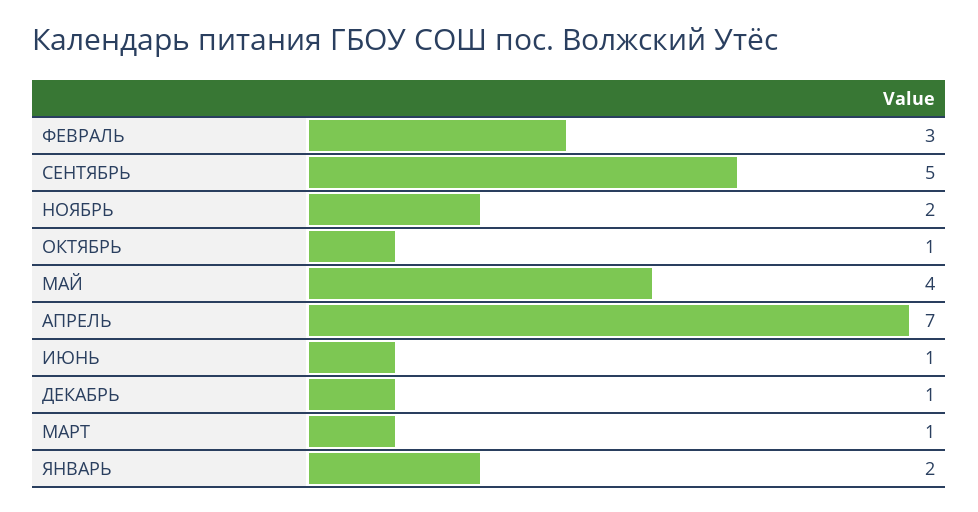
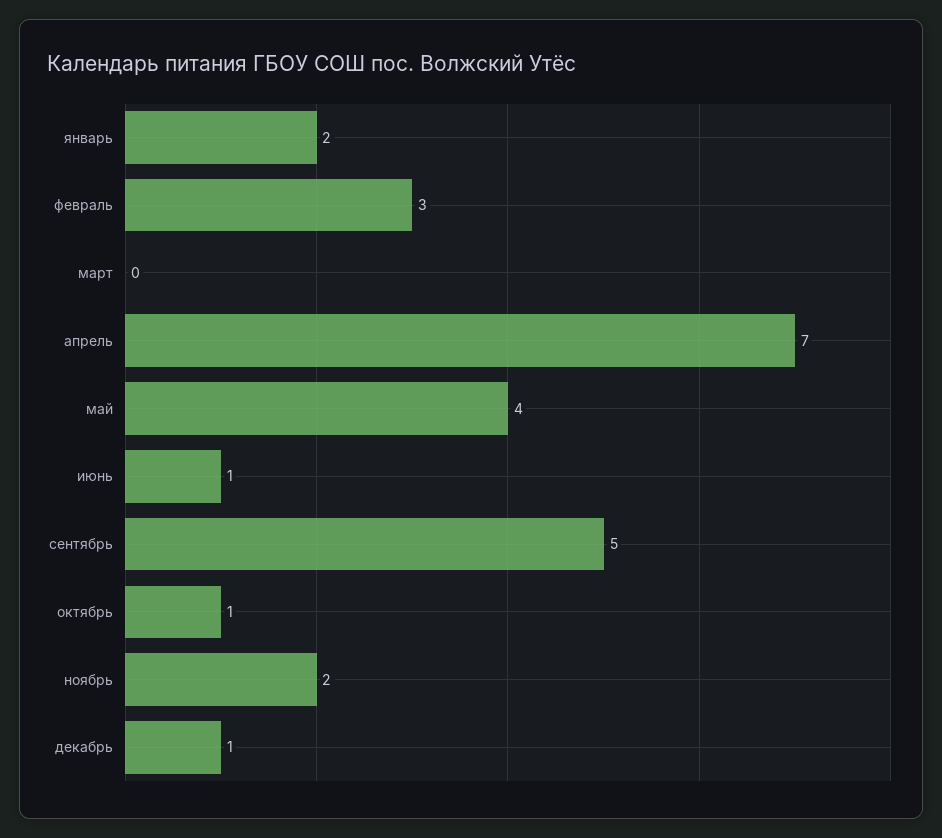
  {
    "ФЕВРАЛЬ": 3,
    "СЕНТЯБРЬ": 5,
    "НОЯБРЬ": 2,
    "ОКТЯБРЬ": 1,
    "МАЙ": 4,
    "АПРЕЛЬ": 7,
    "ИЮНЬ": 1,
    "ДЕКАБРЬ": 1,
-   "МАРТ": 1,
+   "МАРТ": 0,
    "ЯНВАРЬ": 2
  }

